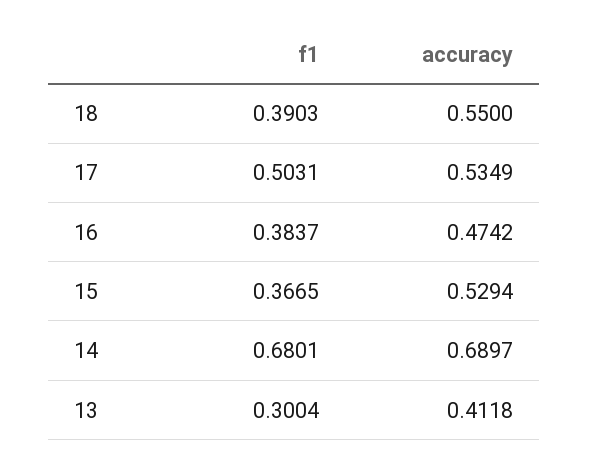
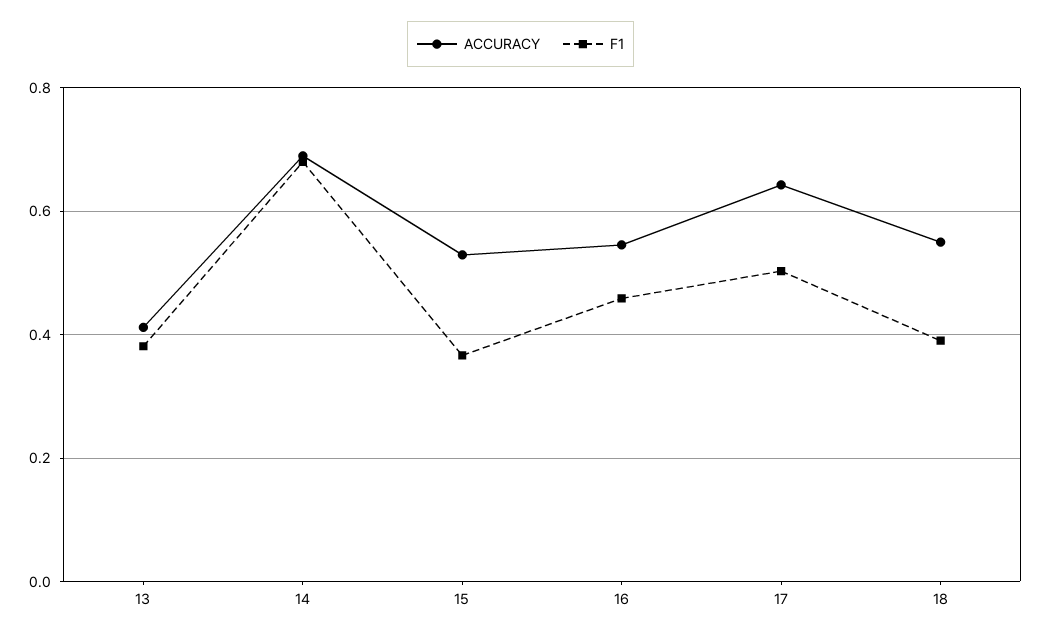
  {
    "f1": {
      "18": 0.3903,
      "17": 0.5031,
-     "16": 0.3837,
+     "16": 0.46,
      "15": 0.3665,
      "14": 0.6801,
-     "13": 0.3004
+     "13": 0.38
    },
    "accuracy": {
      "18": 0.55,
-     "17": 0.5349,
+     "17": 0.64,
-     "16": 0.4742,
+     "16": 0.54,
      "15": 0.5294,
      "14": 0.6897,
      "13": 0.4118
    }
  }

